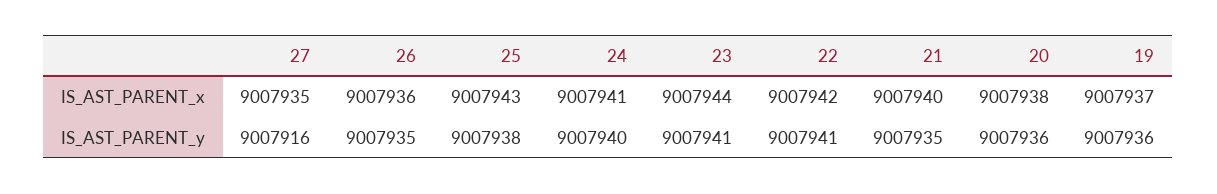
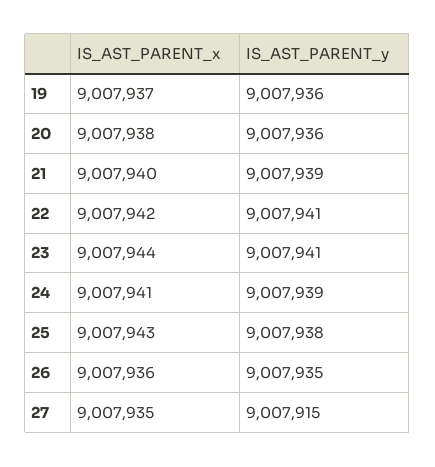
  {
    "27": {
      "IS_AST_PARENT_x": 9007935,
-     "IS_AST_PARENT_y": 9007916
+     "IS_AST_PARENT_y": 9007915
    },
    "26": {
      "IS_AST_PARENT_x": 9007936,
      "IS_AST_PARENT_y": 9007935
    },
    "25": {
      "IS_AST_PARENT_x": 9007943,
      "IS_AST_PARENT_y": 9007938
    },
    "24": {
      "IS_AST_PARENT_x": 9007941,
-     "IS_AST_PARENT_y": 9007940
+     "IS_AST_PARENT_y": 9007939
    },
    "23": {
      "IS_AST_PARENT_x": 9007944,
      "IS_AST_PARENT_y": 9007941
    },
    "22": {
      "IS_AST_PARENT_x": 9007942,
      "IS_AST_PARENT_y": 9007941
    },
    "21": {
      "IS_AST_PARENT_x": 9007940,
-     "IS_AST_PARENT_y": 9007935
+     "IS_AST_PARENT_y": 9007939
    },
    "20": {
      "IS_AST_PARENT_x": 9007938,
      "IS_AST_PARENT_y": 9007936
    },
    "19": {
      "IS_AST_PARENT_x": 9007937,
      "IS_AST_PARENT_y": 9007936
    }
  }

